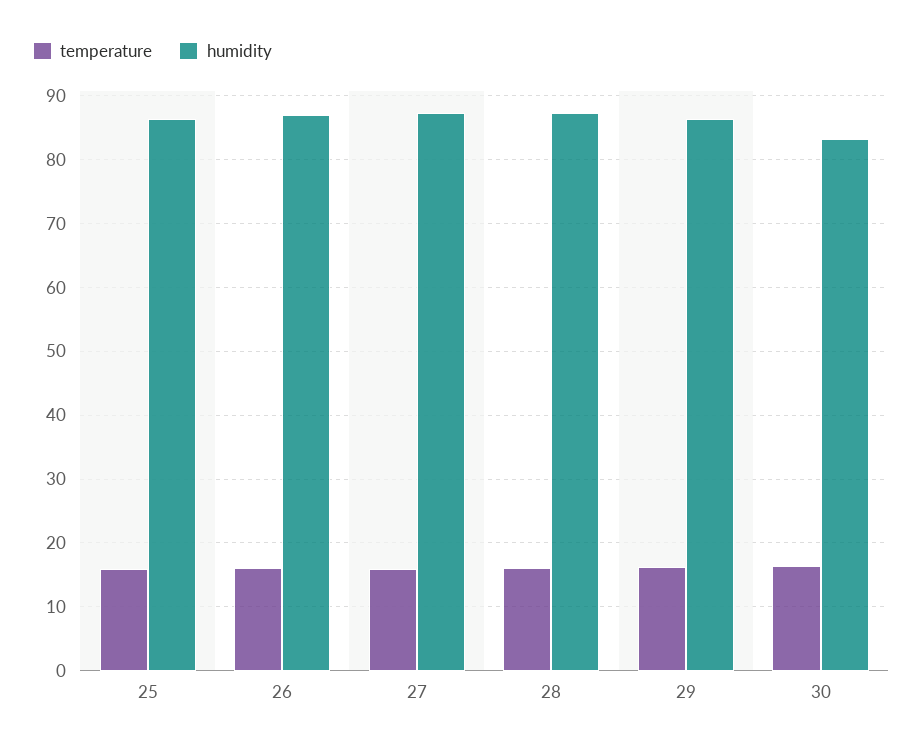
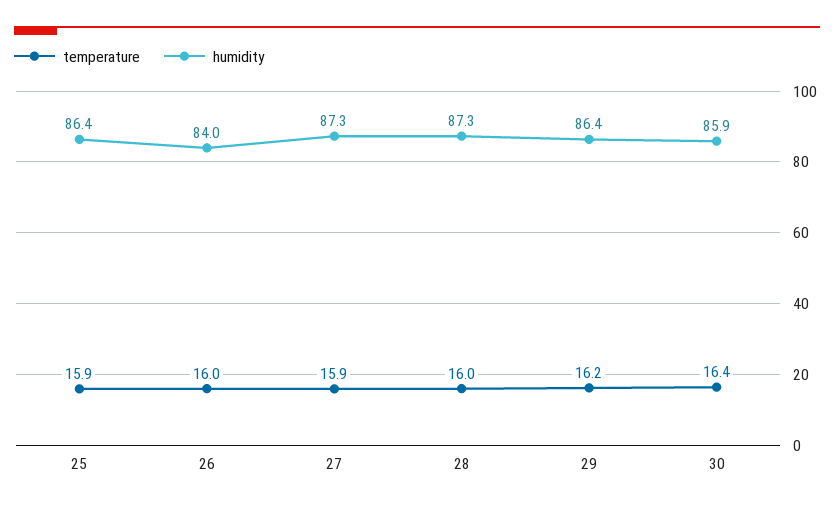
  {
    "temperature": {
      "25": 15.9,
      "26": 16,
      "27": 15.9,
      "28": 16,
      "29": 16.2,
      "30": 16.4
    },
    "humidity": {
      "25": 86.4,
-     "26": 87,
+     "26": 84,
      "27": 87.3,
      "28": 87.3,
      "29": 86.4,
-     "30": 83
+     "30": 85.9
    }
  }

